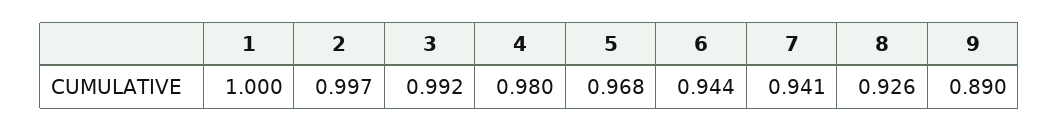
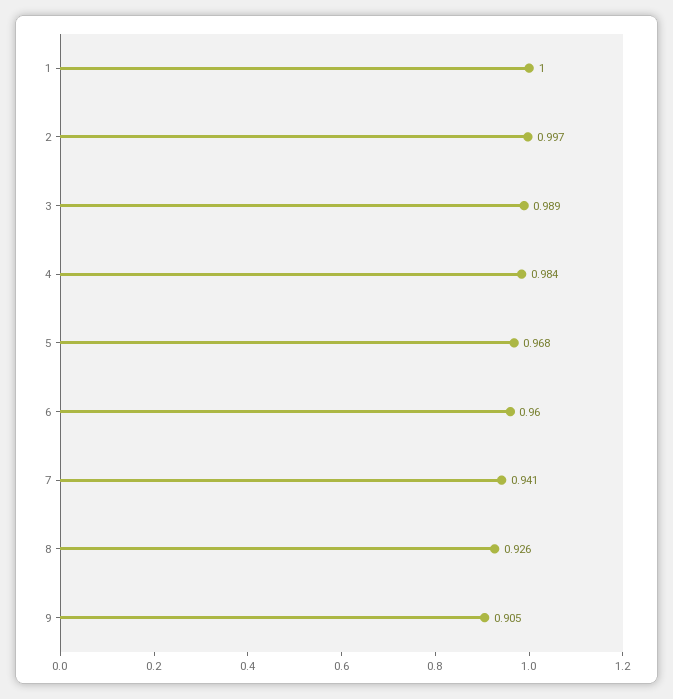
  {
    "1": 1,
    "2": 0.997,
-   "3": 0.992,
+   "3": 0.989,
-   "4": 0.98,
+   "4": 0.984,
    "5": 0.968,
-   "6": 0.944,
+   "6": 0.96,
    "7": 0.941,
    "8": 0.926,
-   "9": 0.89
+   "9": 0.905
  }

